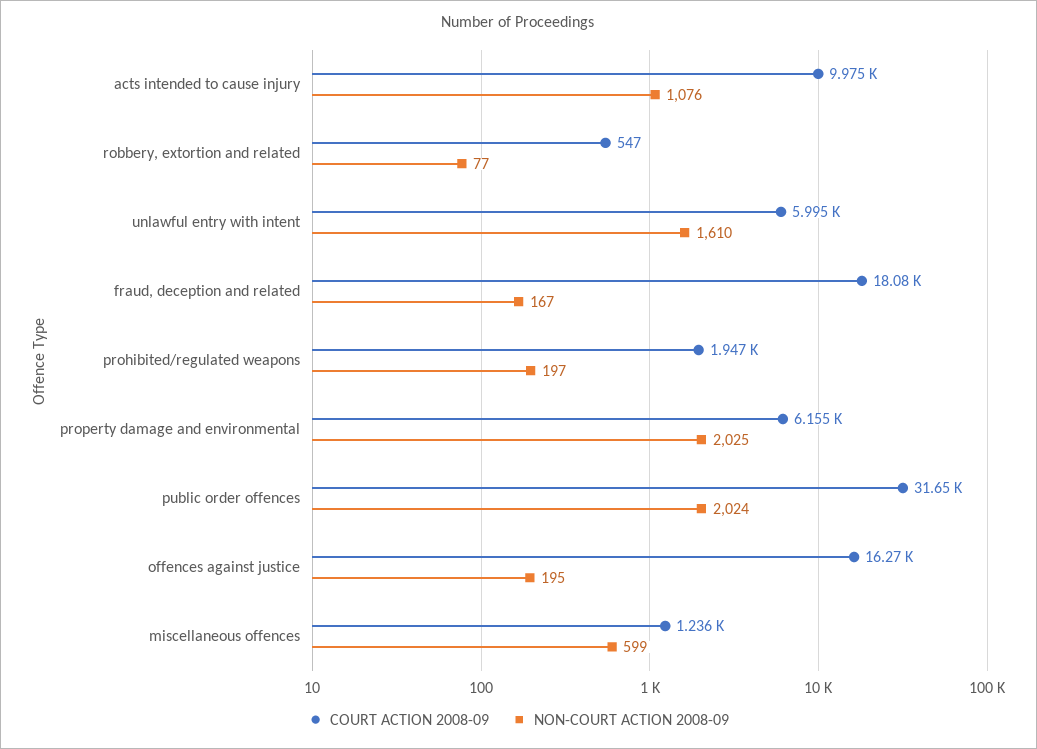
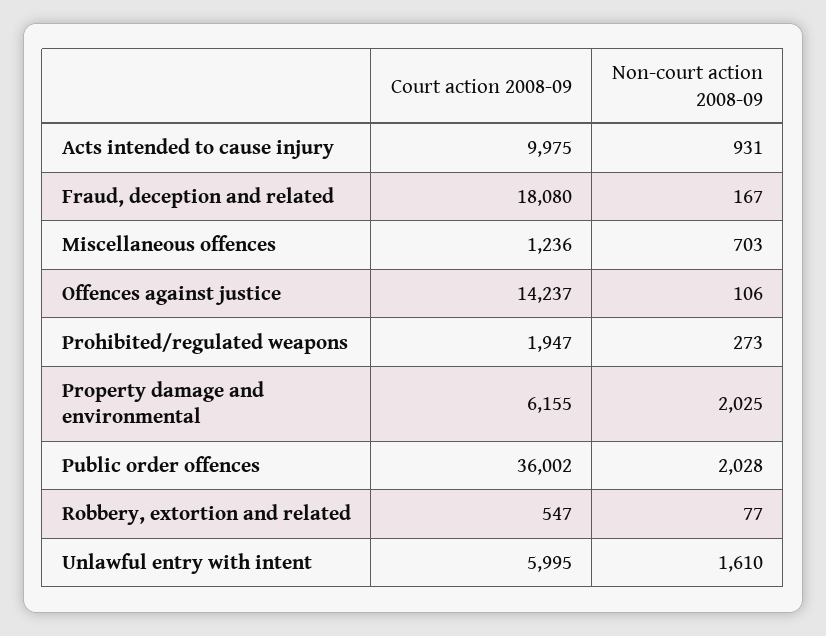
  {
    "COURT ACTION 2008-09": {
      "acts intended to cause injury": 9975,
      "robbery, extortion and related": 547,
      "unlawful entry with intent": 5995,
      "fraud, deception and related": 18080,
      "prohibited/regulated weapons": 1947,
      "property damage and environmental": 6155,
-     "public order offences": 31650,
+     "public order offences": 36002,
-     "offences against justice": 16270,
+     "offences against justice": 14237,
      "miscellaneous offences": 1236
    },
    "NON-COURT ACTION 2008-09": {
-     "acts intended to cause injury": 1076,
+     "acts intended to cause injury": 931,
      "robbery, extortion and related": 77,
      "unlawful entry with intent": 1610,
      "fraud, deception and related": 167,
-     "prohibited/regulated weapons": 197,
+     "prohibited/regulated weapons": 273,
      "property damage and environmental": 2025,
-     "public order offences": 2024,
+     "public order offences": 2028,
-     "offences against justice": 195,
+     "offences against justice": 106,
-     "miscellaneous offences": 599
+     "miscellaneous offences": 703
    }
  }

